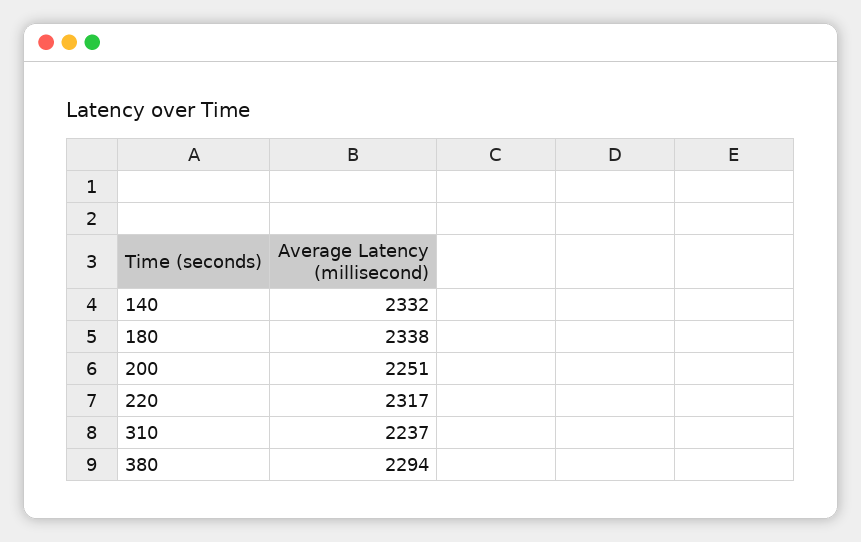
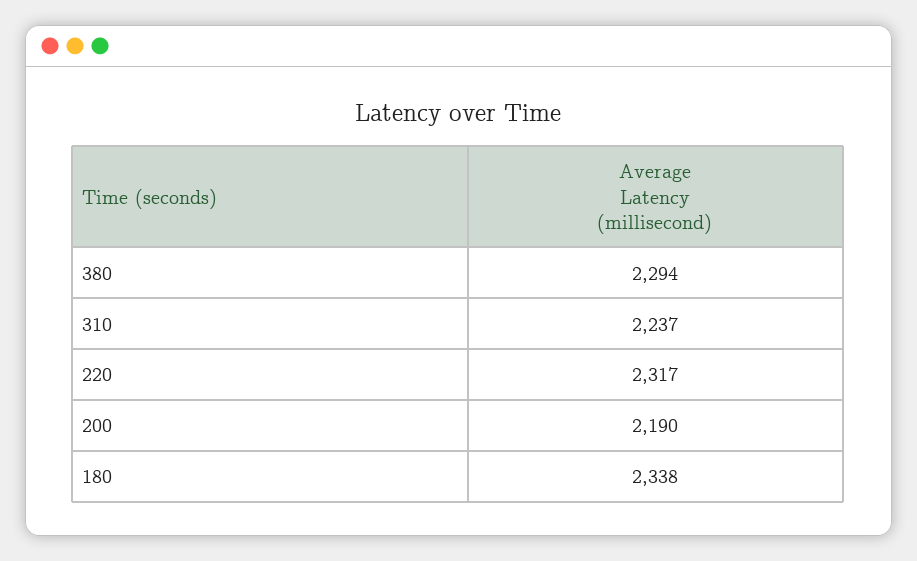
  {
-   "140": 2332,
    "180": 2338,
-   "200": 2251,
+   "200": 2190,
    "220": 2317,
    "310": 2237,
    "380": 2294
  }

